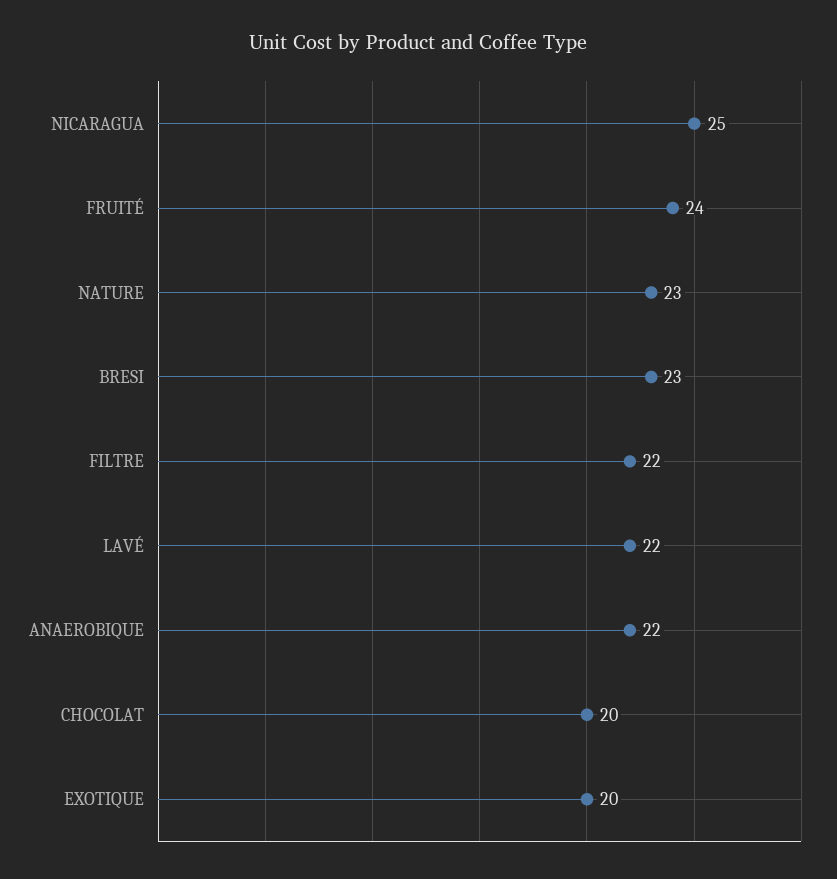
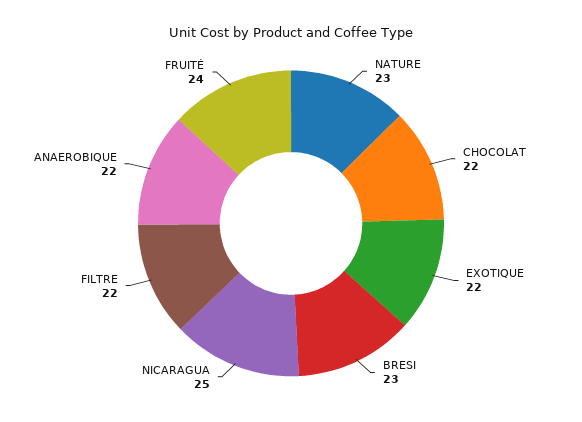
  {
    "NICARAGUA": 25,
    "FRUITÉ": 24,
    "NATURE": 23,
    "BRESI": 23,
    "FILTRE": 22,
-   "LAVÉ": 22,
    "ANAEROBIQUE": 22,
-   "CHOCOLAT": 20,
+   "CHOCOLAT": 22,
-   "EXOTIQUE": 20
+   "EXOTIQUE": 22
  }

